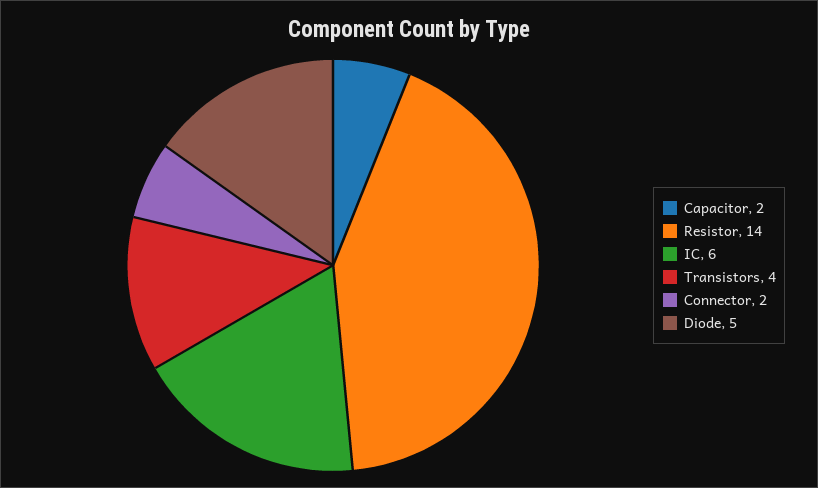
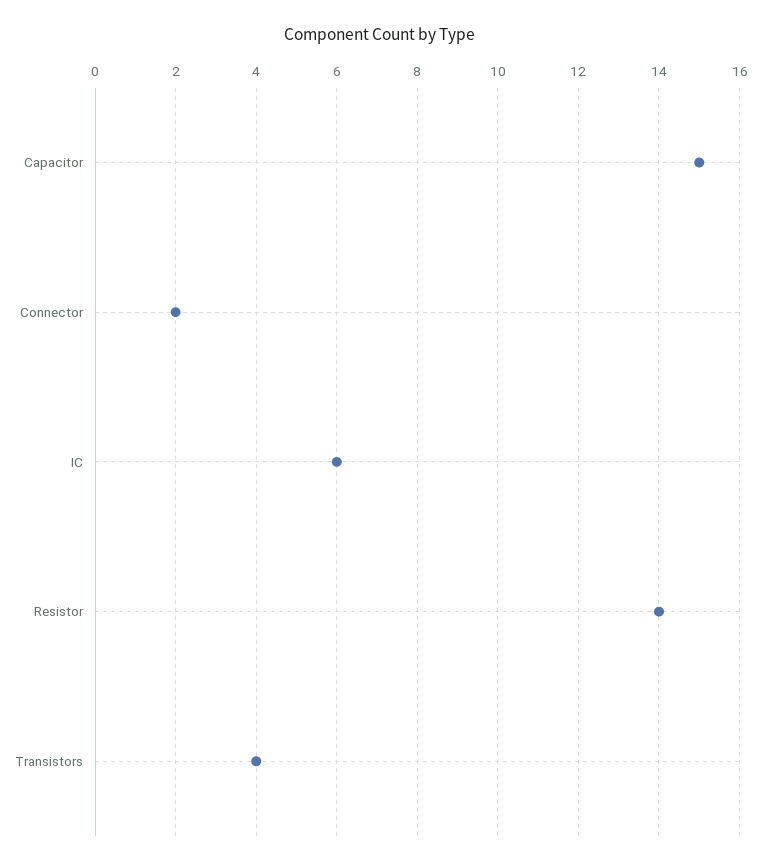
  {
-   "Capacitor": 2,
+   "Capacitor": 15,
    "Resistor": 14,
    "IC": 6,
    "Transistors": 4,
-   "Connector": 2,
+   "Connector": 2
-   "Diode": 5
  }

